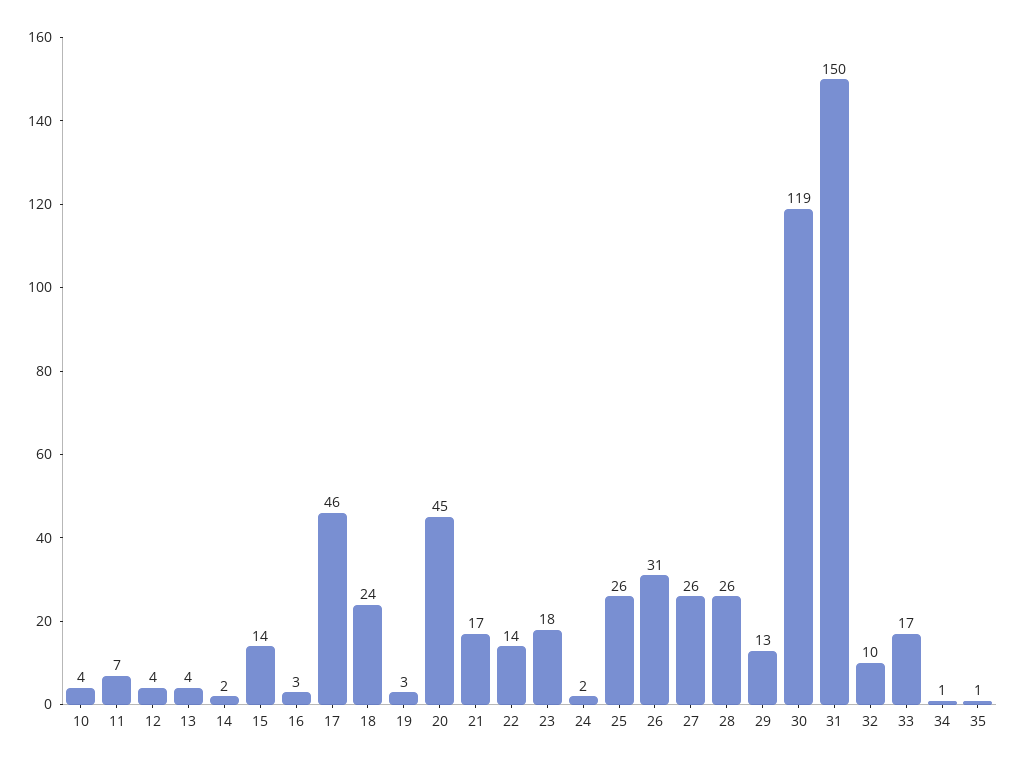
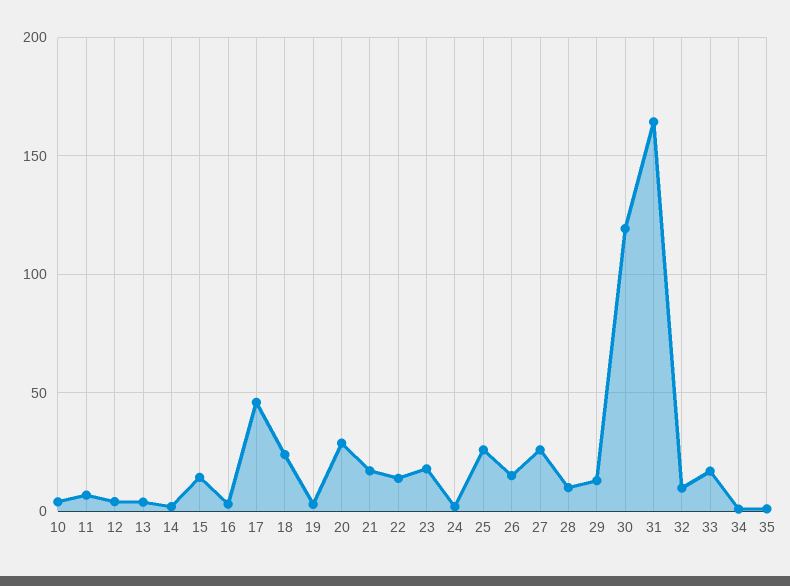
  {
    "10": 4,
    "11": 7,
    "12": 4,
    "13": 4,
    "14": 2,
    "15": 14,
    "16": 3,
    "17": 46,
    "18": 24,
    "19": 3,
-   "20": 45,
+   "20": 30,
    "21": 17,
    "22": 14,
    "23": 18,
    "24": 2,
    "25": 26,
-   "26": 31,
+   "26": 15,
    "27": 26,
-   "28": 26,
+   "28": 10,
    "29": 13,
    "30": 119,
-   "31": 150,
+   "31": 165,
    "32": 10,
    "33": 17,
    "34": 1,
    "35": 1
  }

